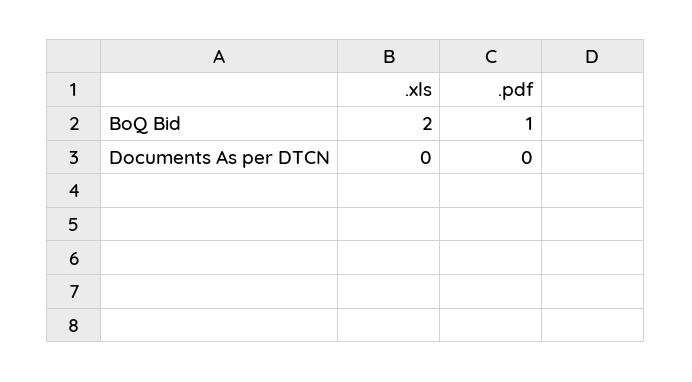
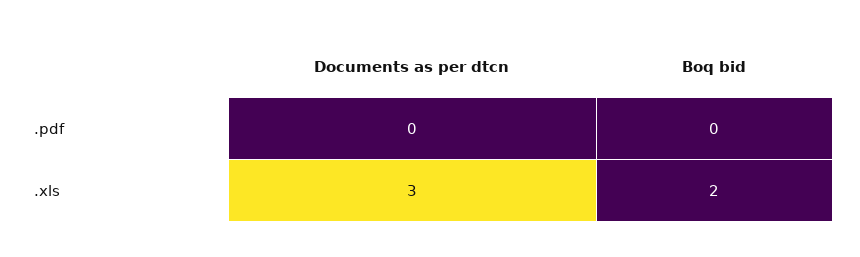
  {
    ".xls": {
      "BoQ Bid": 2,
-     "Documents As per DTCN": 0
+     "Documents As per DTCN": 3
    },
    ".pdf": {
-     "BoQ Bid": 1,
+     "BoQ Bid": 0,
      "Documents As per DTCN": 0
    }
  }

